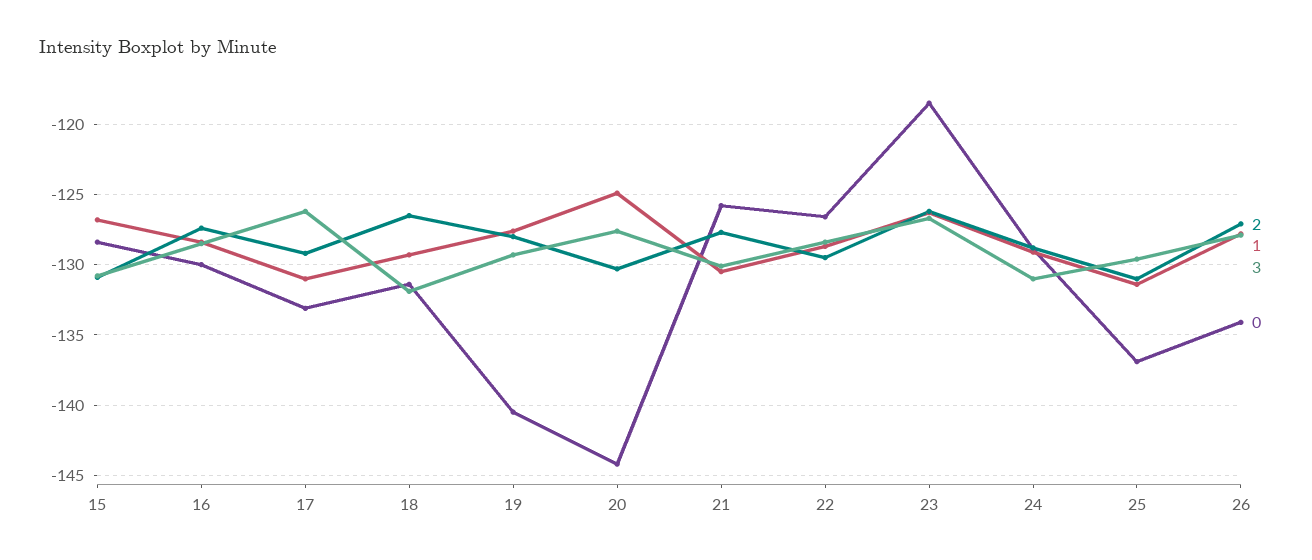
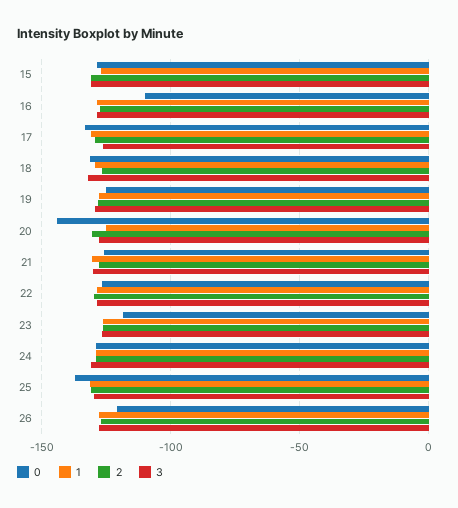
  {
    "2": {
      "15": -131,
      "16": -127.5,
      "17": -129,
      "18": -126.5,
      "19": -128,
      "20": -130.5,
      "21": -127.5,
      "22": -129.5,
      "23": -126,
      "24": -129,
      "25": -131,
      "26": -127
    },
    "1": {
      "15": -127,
      "16": -128.5,
      "17": -131,
      "18": -129.5,
      "19": -127.5,
      "20": -125,
      "21": -130.5,
      "22": -128.5,
      "23": -126.5,
      "24": -129,
      "25": -131.5,
      "26": -128
    },
    "3": {
      "15": -131,
      "16": -128.5,
      "17": -126,
      "18": -132,
      "19": -129.5,
      "20": -127.5,
      "21": -130,
      "22": -128.5,
      "23": -126.5,
      "24": -131,
      "25": -129.5,
      "26": -128
    },
    "0": {
      "15": -128.5,
-     "16": -130,
+     "16": -110,
      "17": -133,
      "18": -131.5,
-     "19": -140.5,
+     "19": -125,
      "20": -144,
      "21": -126,
      "22": -126.5,
      "23": -118.5,
      "24": -129,
      "25": -137,
-     "26": -134
+     "26": -120
    }
  }

